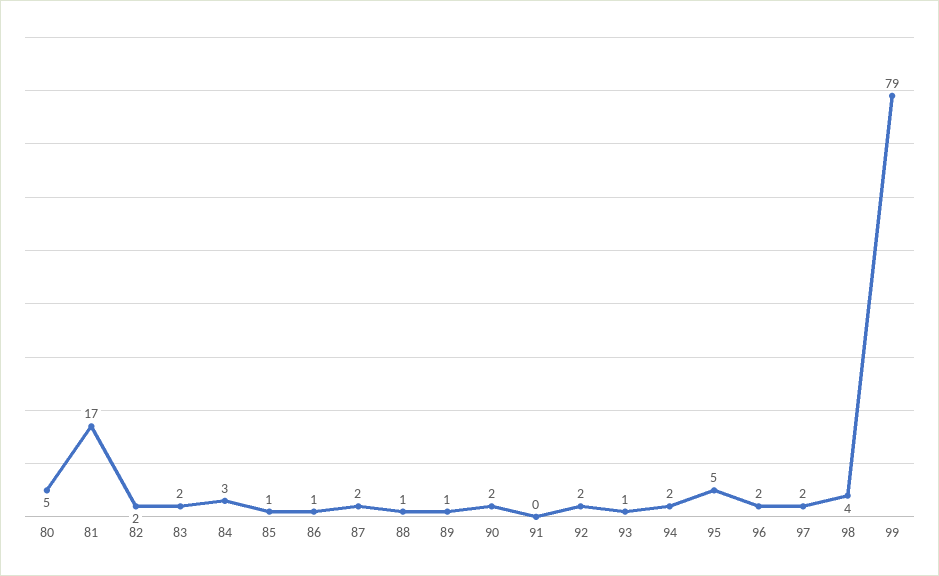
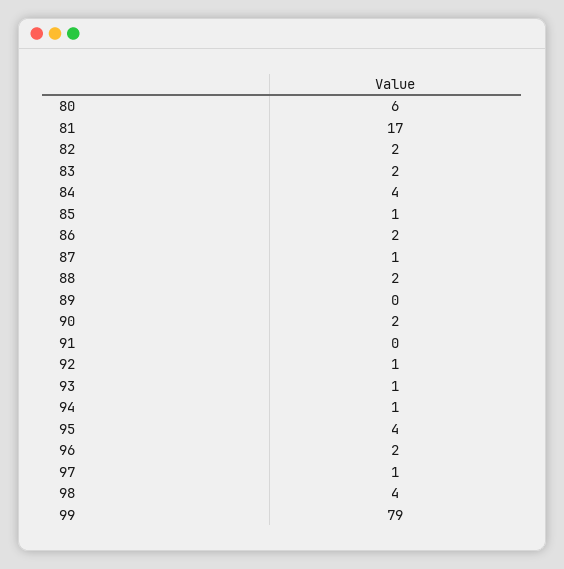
  {
-   "80": 5,
+   "80": 6,
    "81": 17,
    "82": 2,
    "83": 2,
-   "84": 3,
+   "84": 4,
    "85": 1,
-   "86": 1,
+   "86": 2,
-   "87": 2,
+   "87": 1,
-   "88": 1,
+   "88": 2,
-   "89": 1,
+   "89": 0,
    "90": 2,
    "91": 0,
-   "92": 2,
+   "92": 1,
    "93": 1,
-   "94": 2,
+   "94": 1,
-   "95": 5,
+   "95": 4,
    "96": 2,
-   "97": 2,
+   "97": 1,
    "98": 4,
    "99": 79
  }

